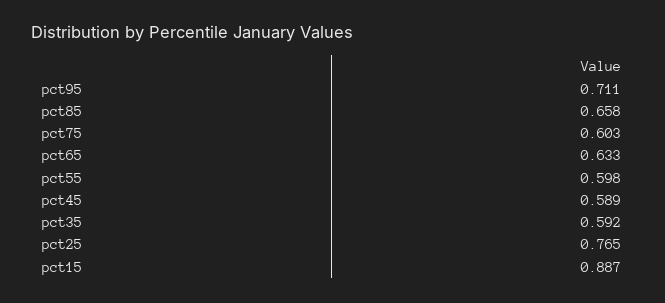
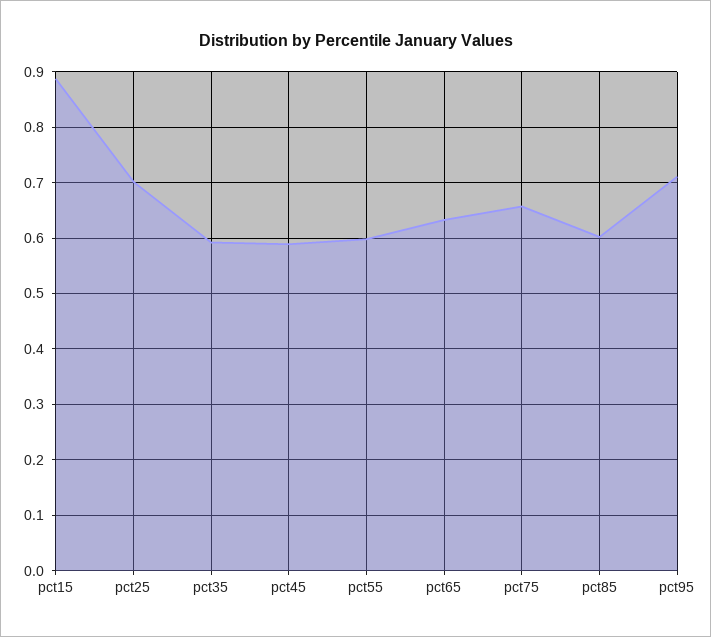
  {
    "pct95": 0.711,
-   "pct85": 0.658,
+   "pct85": 0.6,
-   "pct75": 0.603,
+   "pct75": 0.66,
    "pct65": 0.633,
    "pct55": 0.598,
    "pct45": 0.589,
    "pct35": 0.592,
-   "pct25": 0.765,
+   "pct25": 0.7,
    "pct15": 0.887
  }

